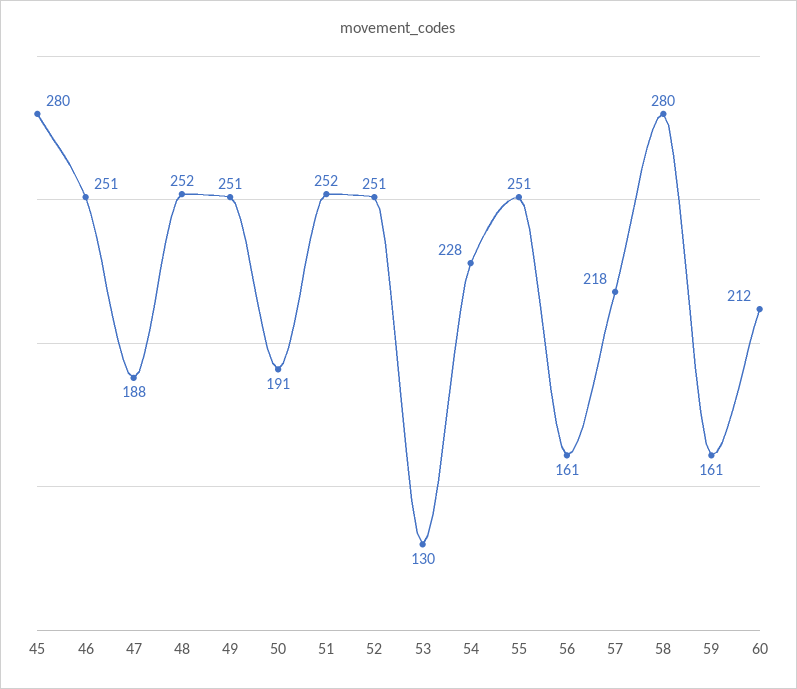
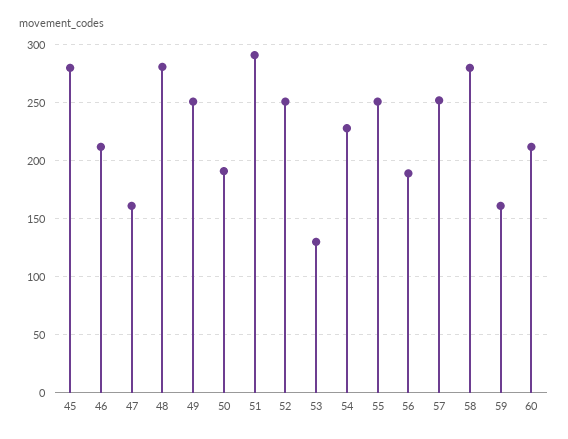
  {
    "45": 280,
-   "46": 251,
+   "46": 210,
-   "47": 188,
+   "47": 160,
-   "48": 252,
+   "48": 280,
    "49": 251,
    "50": 191,
-   "51": 252,
+   "51": 290,
    "52": 251,
    "53": 130,
    "54": 228,
    "55": 251,
-   "56": 161,
+   "56": 190,
-   "57": 218,
+   "57": 250,
    "58": 280,
    "59": 161,
    "60": 212
  }

